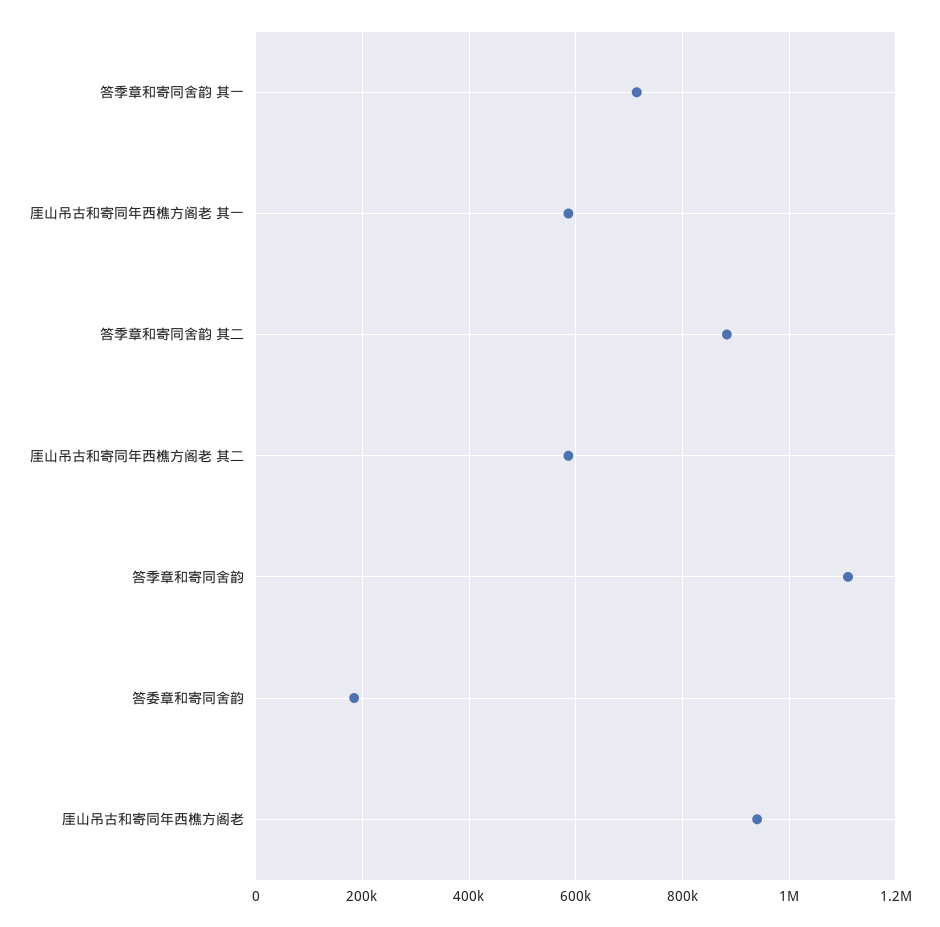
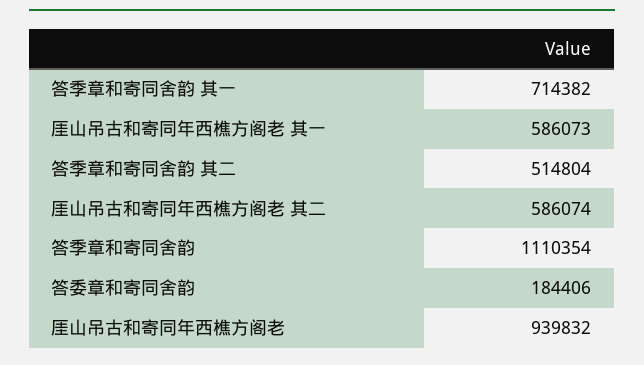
  {
    "答季章和寄同舍韵 其一": 714382,
    "厓山吊古和寄同年西樵方阁老 其一": 586073,
-   "答季章和寄同舍韵 其二": 880000,
+   "答季章和寄同舍韵 其二": 514804,
    "厓山吊古和寄同年西樵方阁老 其二": 586074,
    "答季章和寄同舍韵": 1110354,
    "答委章和寄同舍韵": 184406,
    "厓山吊古和寄同年西樵方阁老": 939832
  }

